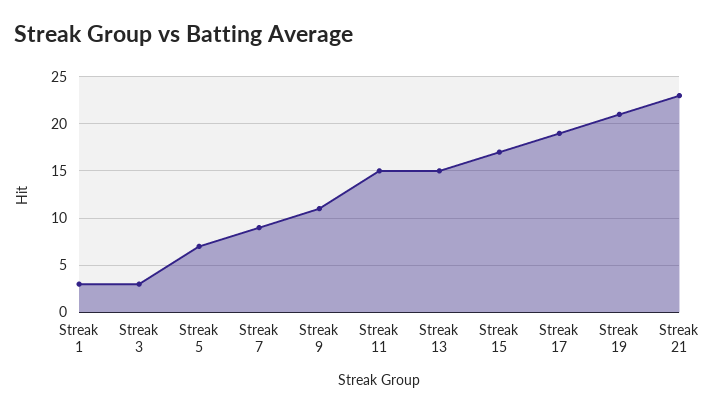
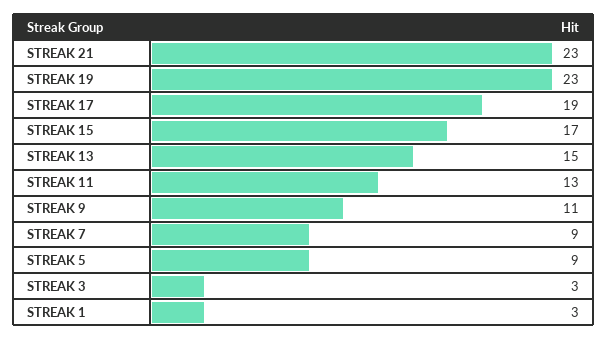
  {
    "Streak 1": 3,
    "Streak 3": 3,
-   "Streak 5": 7,
+   "Streak 5": 9,
    "Streak 7": 9,
    "Streak 9": 11,
-   "Streak 11": 15,
+   "Streak 11": 13,
    "Streak 13": 15,
    "Streak 15": 17,
    "Streak 17": 19,
-   "Streak 19": 21,
+   "Streak 19": 23,
    "Streak 21": 23
  }

